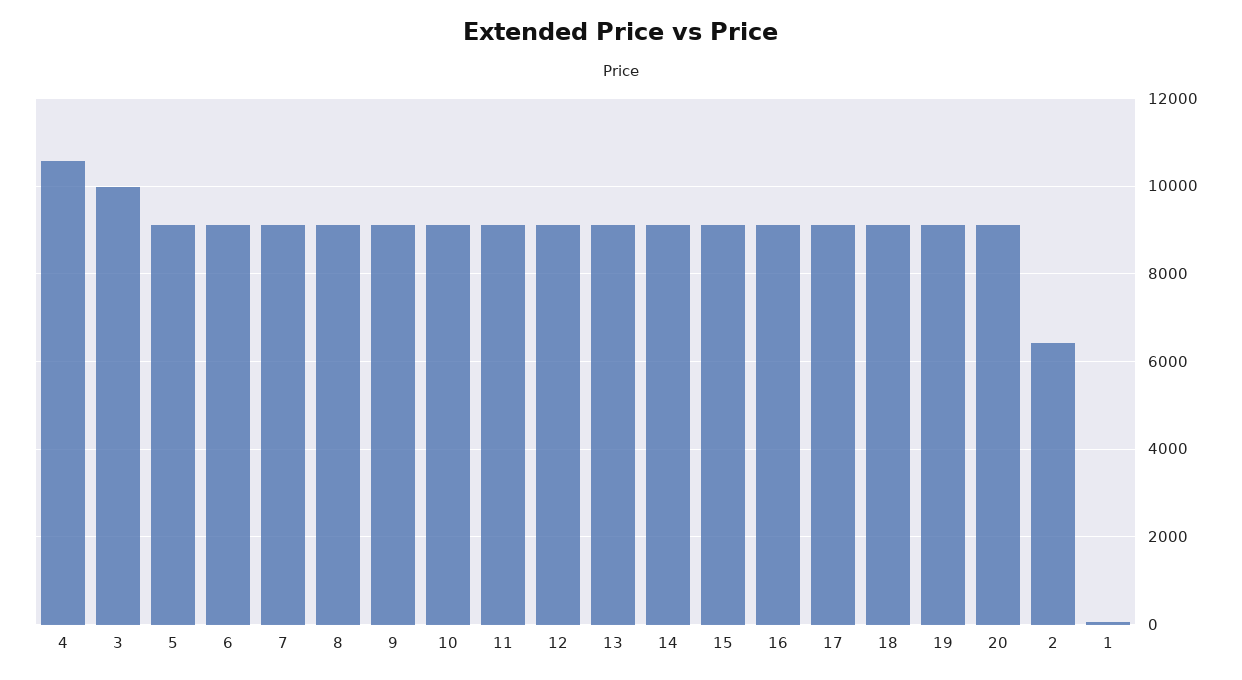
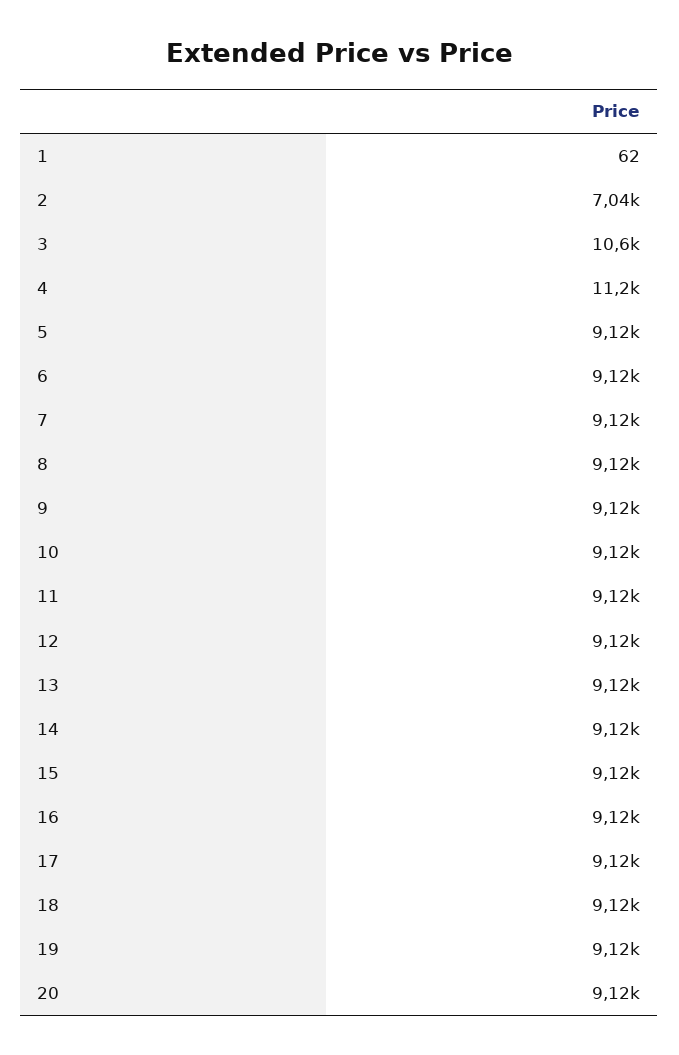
  {
-   "4": 10600,
+   "4": 11200,
-   "3": 10000,
+   "3": 10600,
    "5": 9120,
    "6": 9120,
    "7": 9120,
    "8": 9120,
    "9": 9120,
    "10": 9120,
    "11": 9120,
    "12": 9120,
    "13": 9120,
    "14": 9120,
    "15": 9120,
    "16": 9120,
    "17": 9120,
    "18": 9120,
    "19": 9120,
    "20": 9120,
-   "2": 6400,
+   "2": 7040,
    "1": 62
  }

